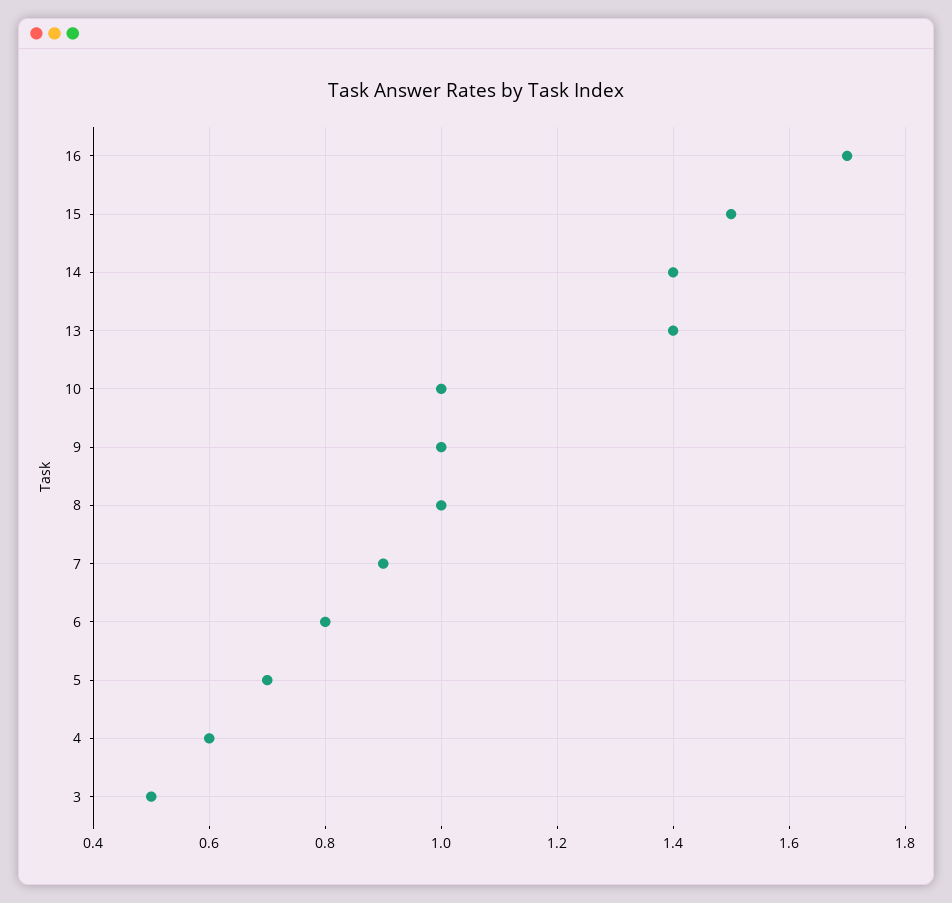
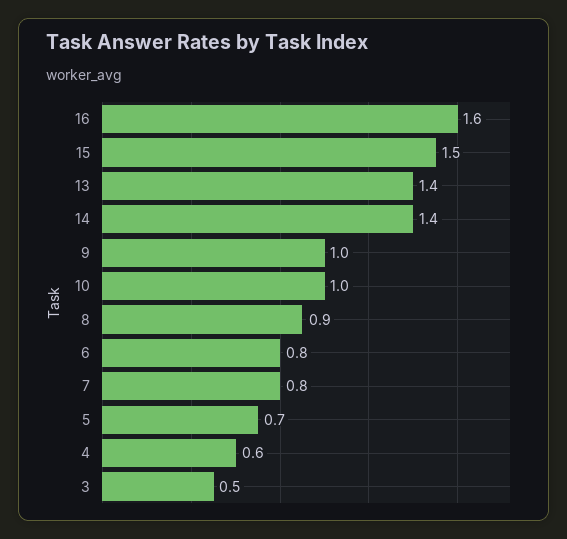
  {
-   "16": 1.7,
+   "16": 1.6,
    "15": 1.5,
    "14": 1.4,
    "13": 1.4,
    "10": 1,
    "9": 1,
-   "8": 1,
+   "8": 0.9,
-   "7": 0.9,
+   "7": 0.8,
    "6": 0.8,
    "5": 0.7,
    "4": 0.6,
    "3": 0.5
  }

